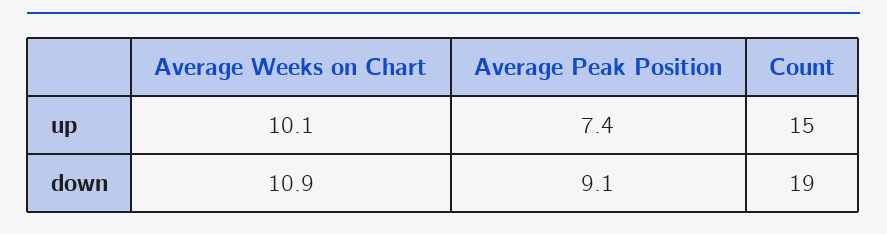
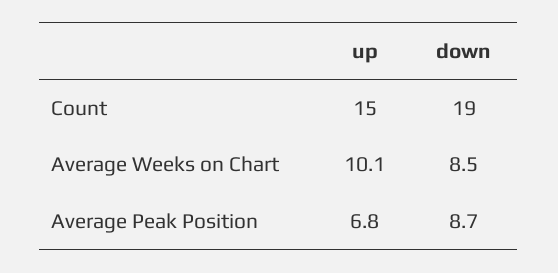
  {
    "Average Weeks on Chart": {
      "up": 10.1,
-     "down": 10.9
+     "down": 8.5
    },
    "Average Peak Position": {
-     "up": 7.4,
+     "up": 6.8,
-     "down": 9.1
+     "down": 8.7
    },
    "Count": {
      "up": 15,
      "down": 19
    }
  }

